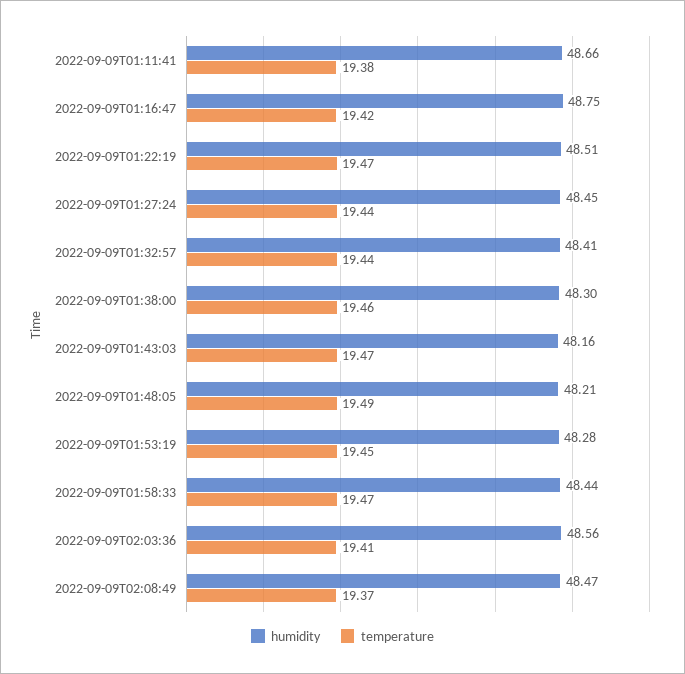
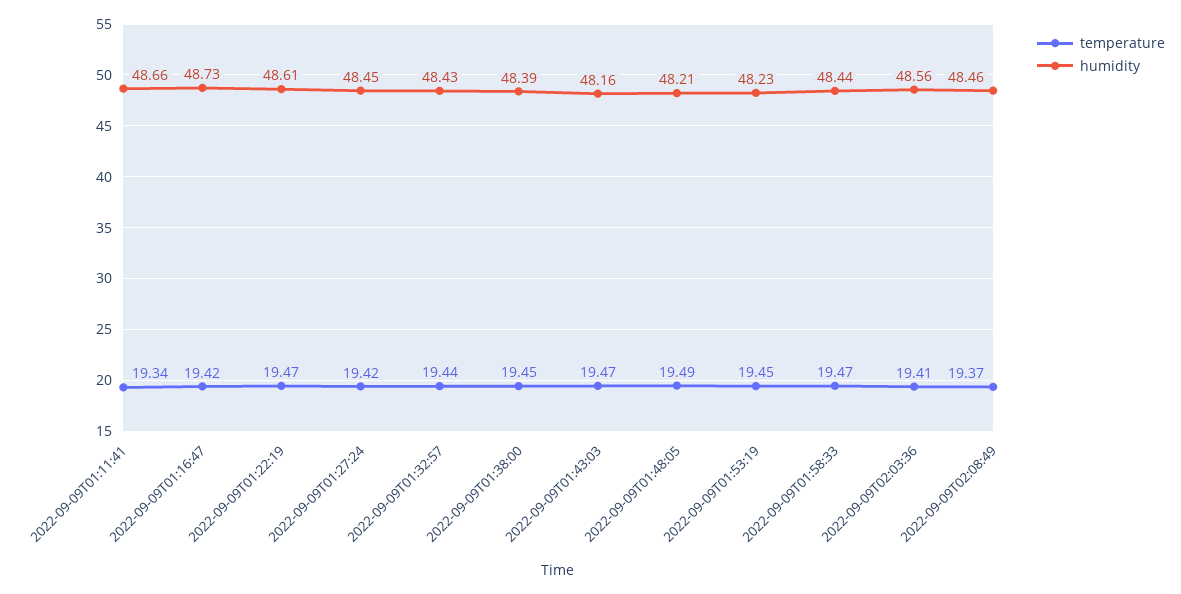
  {
    "humidity": {
      "2022-09-09T01:11:41": 48.66,
-     "2022-09-09T01:16:47": 48.75,
+     "2022-09-09T01:16:47": 48.73,
-     "2022-09-09T01:22:19": 48.51,
+     "2022-09-09T01:22:19": 48.61,
      "2022-09-09T01:27:24": 48.45,
-     "2022-09-09T01:32:57": 48.41,
+     "2022-09-09T01:32:57": 48.43,
-     "2022-09-09T01:38:00": 48.3,
+     "2022-09-09T01:38:00": 48.39,
      "2022-09-09T01:43:03": 48.16,
      "2022-09-09T01:48:05": 48.21,
-     "2022-09-09T01:53:19": 48.28,
+     "2022-09-09T01:53:19": 48.23,
      "2022-09-09T01:58:33": 48.44,
      "2022-09-09T02:03:36": 48.56,
-     "2022-09-09T02:08:49": 48.47
+     "2022-09-09T02:08:49": 48.46
    },
    "temperature": {
-     "2022-09-09T01:11:41": 19.38,
+     "2022-09-09T01:11:41": 19.34,
      "2022-09-09T01:16:47": 19.42,
      "2022-09-09T01:22:19": 19.47,
-     "2022-09-09T01:27:24": 19.44,
+     "2022-09-09T01:27:24": 19.42,
      "2022-09-09T01:32:57": 19.44,
-     "2022-09-09T01:38:00": 19.46,
+     "2022-09-09T01:38:00": 19.45,
      "2022-09-09T01:43:03": 19.47,
      "2022-09-09T01:48:05": 19.49,
      "2022-09-09T01:53:19": 19.45,
      "2022-09-09T01:58:33": 19.47,
      "2022-09-09T02:03:36": 19.41,
      "2022-09-09T02:08:49": 19.37
    }
  }

